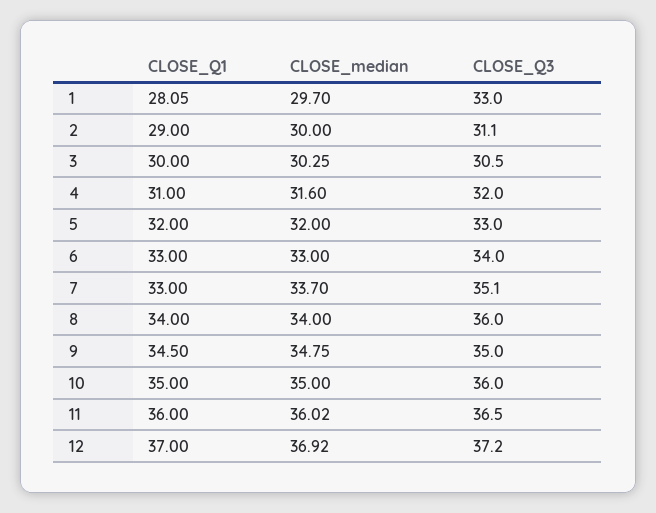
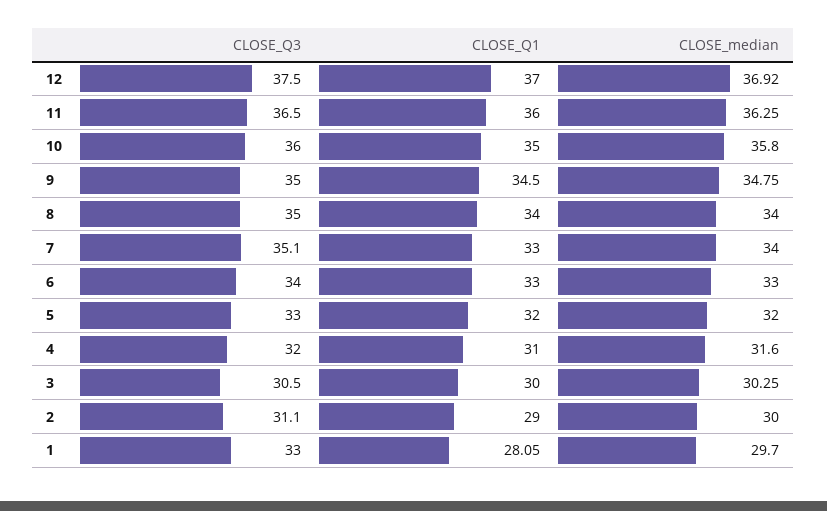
  {
    "CLOSE_Q1": {
      "1": 28.05,
      "2": 29,
      "3": 30,
      "4": 31,
      "5": 32,
      "6": 33,
      "7": 33,
      "8": 34,
      "9": 34.5,
      "10": 35,
      "11": 36,
      "12": 37
    },
    "CLOSE_median": {
      "1": 29.7,
      "2": 30,
      "3": 30.25,
      "4": 31.6,
      "5": 32,
      "6": 33,
-     "7": 33.7,
+     "7": 34,
      "8": 34,
      "9": 34.75,
-     "10": 35,
+     "10": 35.8,
-     "11": 36.02,
+     "11": 36.25,
      "12": 36.92
    },
    "CLOSE_Q3": {
      "1": 33,
      "2": 31.1,
      "3": 30.5,
      "4": 32,
      "5": 33,
      "6": 34,
      "7": 35.1,
-     "8": 36,
+     "8": 35,
      "9": 35,
      "10": 36,
      "11": 36.5,
-     "12": 37.2
+     "12": 37.5
    }
  }

